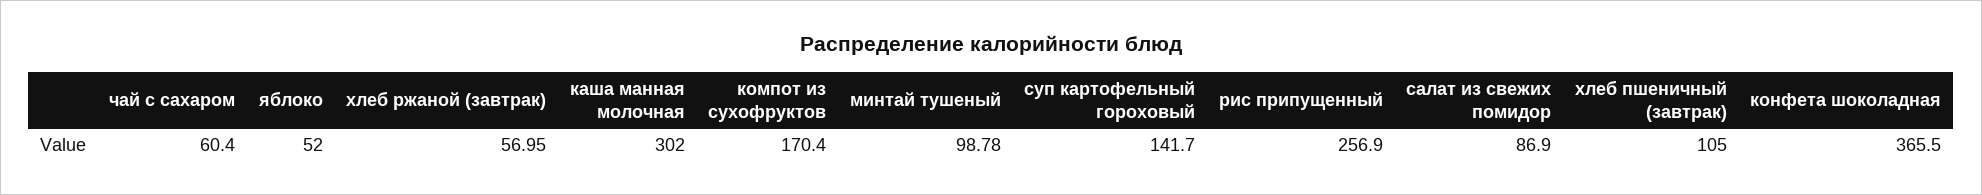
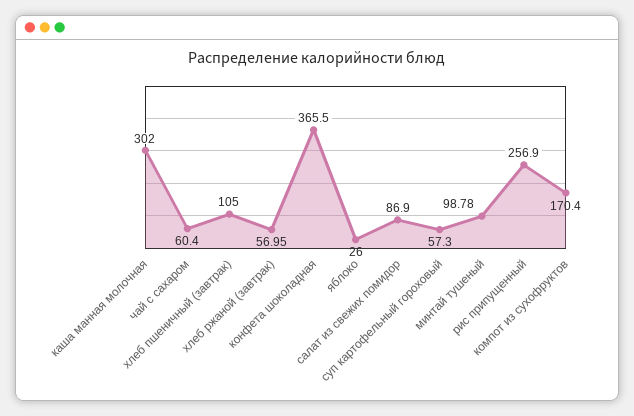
  {
    "чай с сахаром": 60.4,
-   "яблоко": 52,
+   "яблоко": 26,
    "хлеб ржаной (завтрак)": 56.95,
    "каша манная молочная": 302,
    "компот из сухофруктов": 170.4,
    "минтай тушеный": 98.78,
-   "суп картофельный гороховый": 141.7,
+   "суп картофельный гороховый": 57.3,
    "рис припущенный": 256.9,
    "салат из свежих помидор": 86.9,
    "хлеб пшеничный (завтрак)": 105,
    "конфета шоколадная": 365.5
  }

